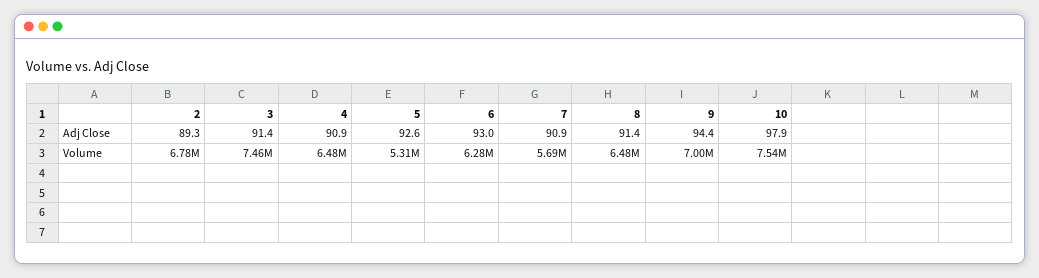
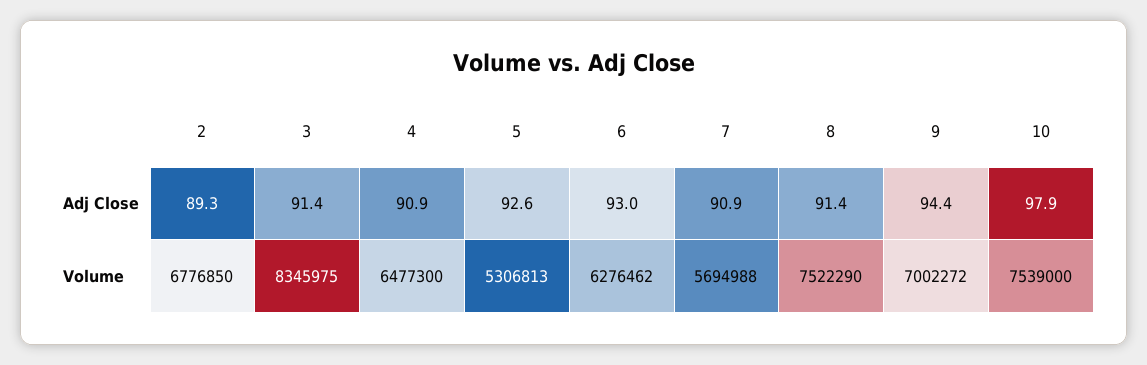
  {
    "2": {
      "Adj Close": 89.3,
      "Volume": 6776850
    },
    "3": {
      "Adj Close": 91.4,
-     "Volume": 7460000
+     "Volume": 8345975
    },
    "4": {
      "Adj Close": 90.9,
      "Volume": 6477300
    },
    "5": {
      "Adj Close": 92.6,
      "Volume": 5306813
    },
    "6": {
      "Adj Close": 93,
      "Volume": 6276462
    },
    "7": {
      "Adj Close": 90.9,
      "Volume": 5694988
    },
    "8": {
      "Adj Close": 91.4,
-     "Volume": 6480000
+     "Volume": 7522290
    },
    "9": {
      "Adj Close": 94.4,
      "Volume": 7002272
    },
    "10": {
      "Adj Close": 97.9,
      "Volume": 7539000
    }
  }

